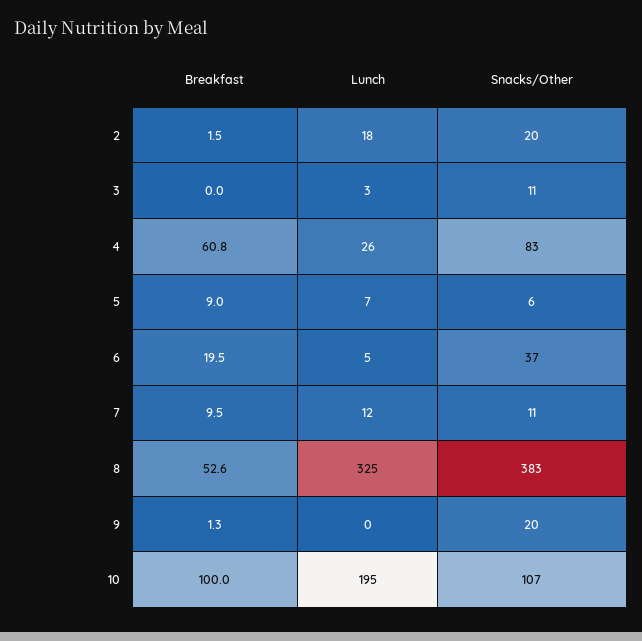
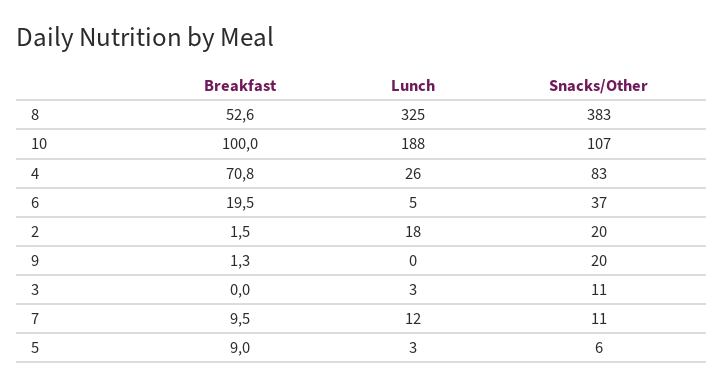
  {
    "Breakfast": {
      "2": 1.5,
      "3": 0,
-     "4": 60.8,
+     "4": 70.8,
      "5": 9,
      "6": 19.5,
      "7": 9.5,
      "8": 52.6,
      "9": 1.3,
      "10": 100
    },
    "Lunch": {
      "2": 18,
      "3": 3,
      "4": 26,
-     "5": 7,
+     "5": 3,
      "6": 5,
      "7": 12,
      "8": 325,
      "9": 0,
-     "10": 195
+     "10": 188
    },
    "Snacks/Other": {
      "2": 20,
      "3": 11,
      "4": 83,
      "5": 6,
      "6": 37,
      "7": 11,
      "8": 383,
      "9": 20,
      "10": 107
    }
  }

